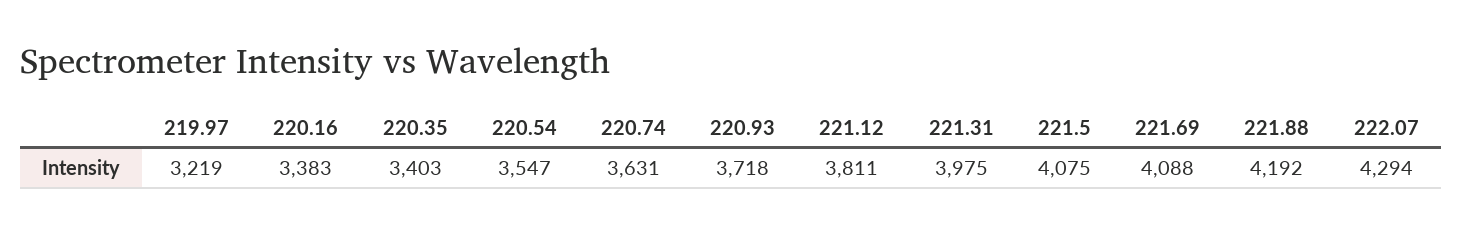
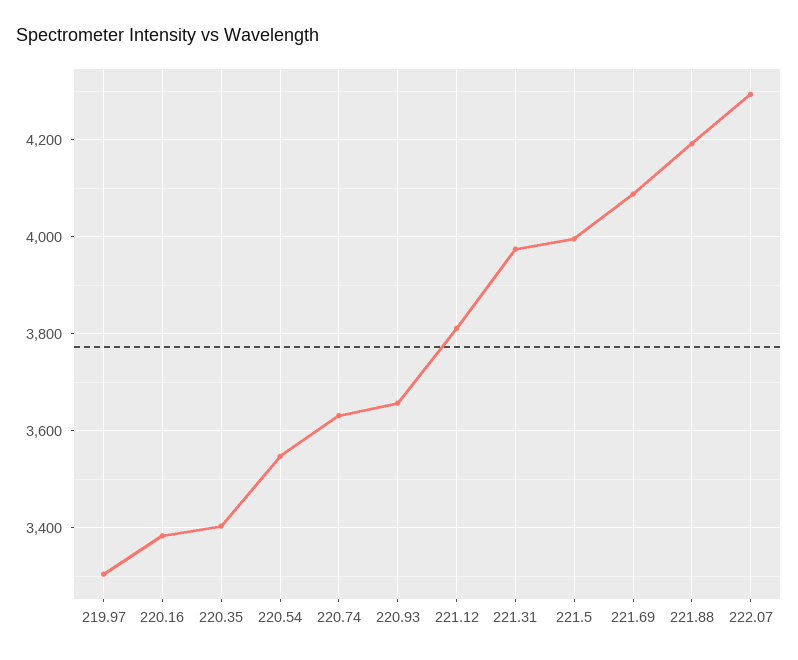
  {
-   "219.97": 3219,
+   "219.97": 3300,
    "220.16": 3383,
    "220.35": 3403,
    "220.54": 3547,
    "220.74": 3631,
-   "220.93": 3718,
+   "220.93": 3660,
    "221.12": 3811,
    "221.31": 3975,
-   "221.5": 4075,
+   "221.5": 4000,
    "221.69": 4088,
    "221.88": 4192,
    "222.07": 4294
  }

